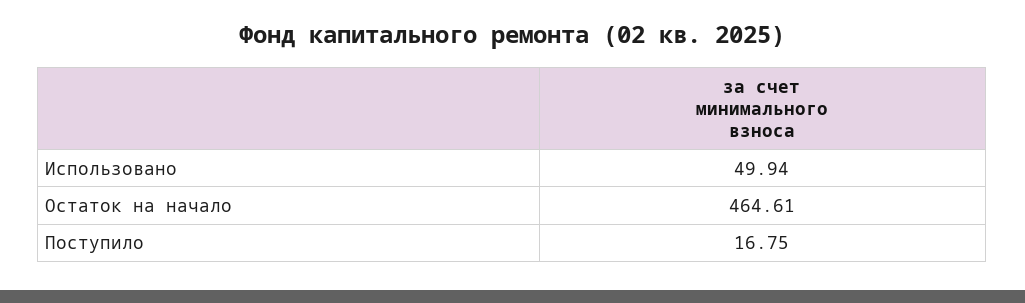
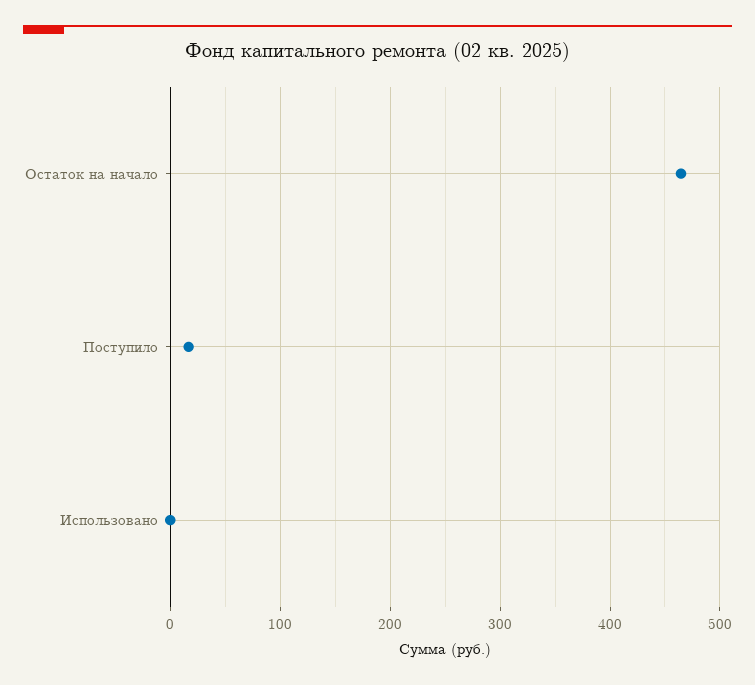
  {
-   "Использовано": 49.94,
+   "Использовано": 0,
    "Остаток на начало": 464.61,
    "Поступило": 16.75
  }

